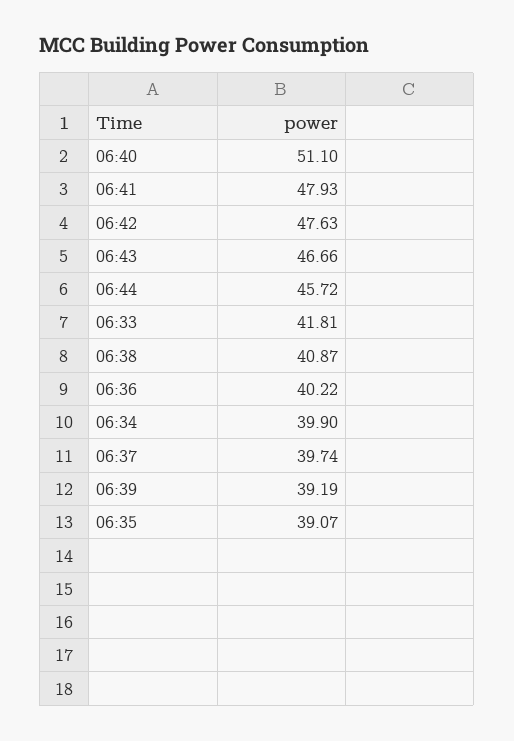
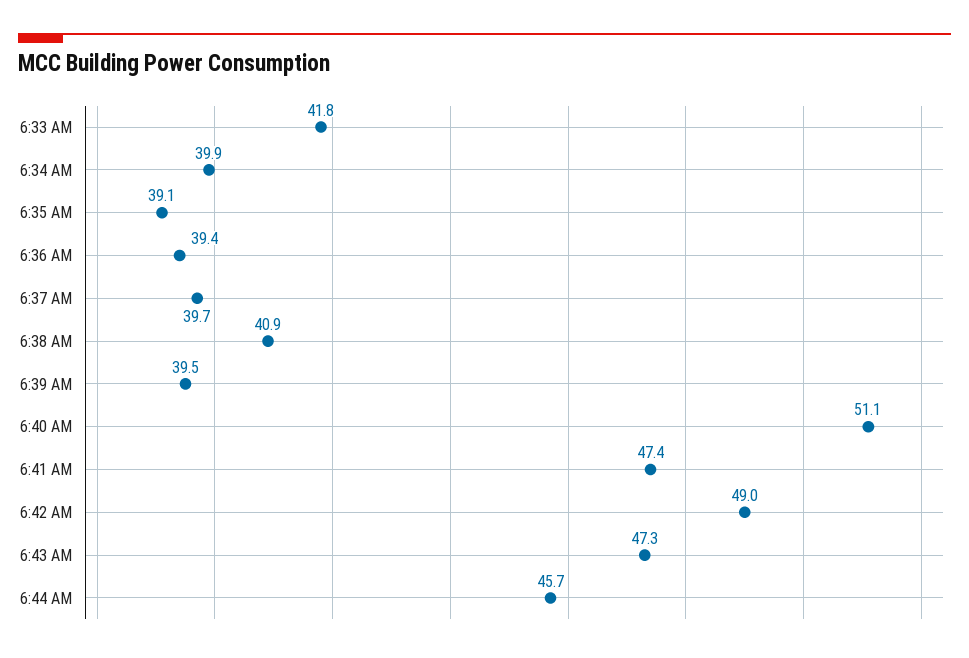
  {
    "06:40": 51.1,
-   "06:41": 47.93,
+   "06:41": 47.4,
-   "06:42": 47.63,
+   "06:42": 49,
-   "06:43": 46.66,
+   "06:43": 47.3,
    "06:44": 45.72,
    "06:33": 41.81,
    "06:38": 40.87,
-   "06:36": 40.22,
+   "06:36": 39.4,
    "06:34": 39.9,
    "06:37": 39.74,
-   "06:39": 39.19,
+   "06:39": 39.5,
    "06:35": 39.07
  }

